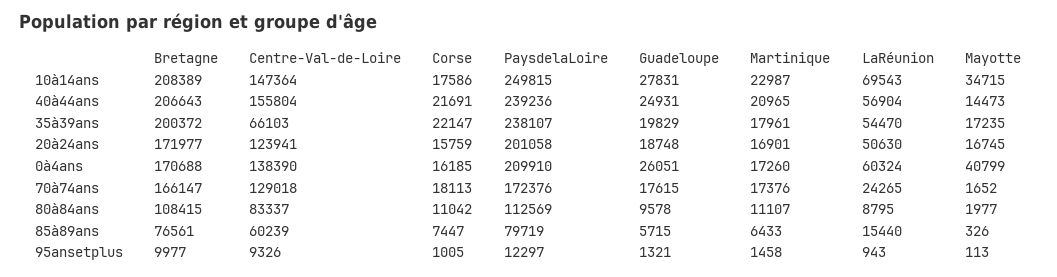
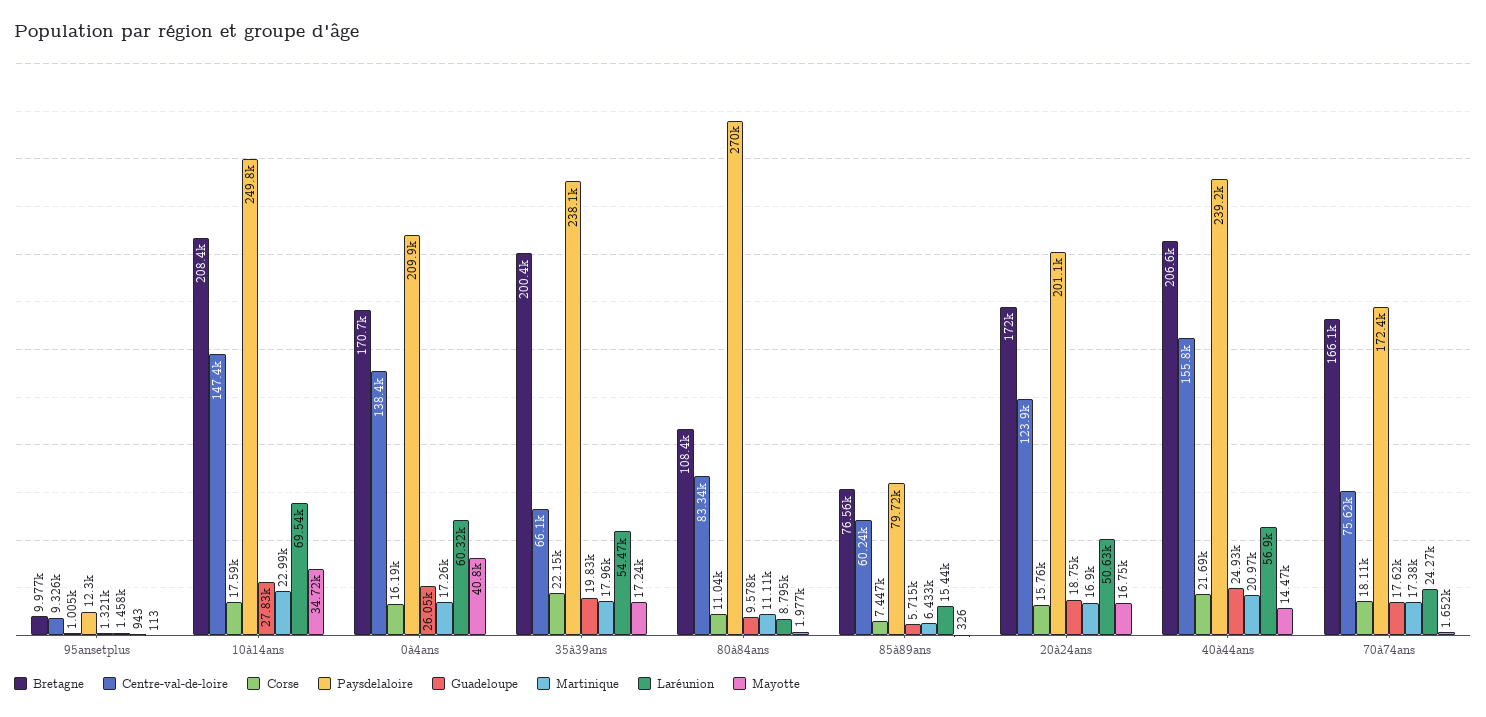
  {
    "Bretagne": {
      "10à14ans": 208389,
      "40à44ans": 206643,
      "35à39ans": 200372,
      "20à24ans": 171977,
      "0à4ans": 170688,
      "70à74ans": 166147,
      "80à84ans": 108415,
      "85à89ans": 76561,
      "95ansetplus": 9977
    },
    "Centre-Val-de-Loire": {
      "10à14ans": 147364,
      "40à44ans": 155804,
      "35à39ans": 66103,
      "20à24ans": 123941,
      "0à4ans": 138390,
-     "70à74ans": 129018,
+     "70à74ans": 75620,
      "80à84ans": 83337,
      "85à89ans": 60239,
      "95ansetplus": 9326
    },
    "Corse": {
      "10à14ans": 17586,
      "40à44ans": 21691,
      "35à39ans": 22147,
      "20à24ans": 15759,
      "0à4ans": 16185,
      "70à74ans": 18113,
      "80à84ans": 11042,
      "85à89ans": 7447,
      "95ansetplus": 1005
    },
    "PaysdelaLoire": {
      "10à14ans": 249815,
      "40à44ans": 239236,
      "35à39ans": 238107,
      "20à24ans": 201058,
      "0à4ans": 209910,
      "70à74ans": 172376,
-     "80à84ans": 112569,
+     "80à84ans": 270000,
      "85à89ans": 79719,
      "95ansetplus": 12297
    },
    "Guadeloupe": {
      "10à14ans": 27831,
      "40à44ans": 24931,
      "35à39ans": 19829,
      "20à24ans": 18748,
      "0à4ans": 26051,
      "70à74ans": 17615,
      "80à84ans": 9578,
      "85à89ans": 5715,
      "95ansetplus": 1321
    },
    "Martinique": {
      "10à14ans": 22987,
      "40à44ans": 20965,
      "35à39ans": 17961,
      "20à24ans": 16901,
      "0à4ans": 17260,
      "70à74ans": 17376,
      "80à84ans": 11107,
      "85à89ans": 6433,
      "95ansetplus": 1458
    },
    "LaRéunion": {
      "10à14ans": 69543,
      "40à44ans": 56904,
      "35à39ans": 54470,
      "20à24ans": 50630,
      "0à4ans": 60324,
      "70à74ans": 24265,
      "80à84ans": 8795,
      "85à89ans": 15440,
      "95ansetplus": 943
    },
    "Mayotte": {
      "10à14ans": 34715,
      "40à44ans": 14473,
      "35à39ans": 17235,
      "20à24ans": 16745,
      "0à4ans": 40799,
      "70à74ans": 1652,
      "80à84ans": 1977,
      "85à89ans": 326,
      "95ansetplus": 113
    }
  }

